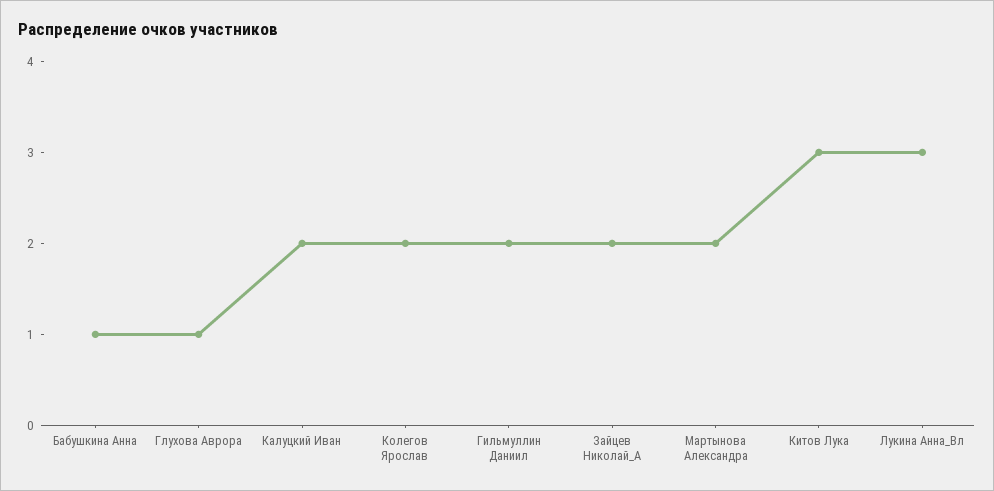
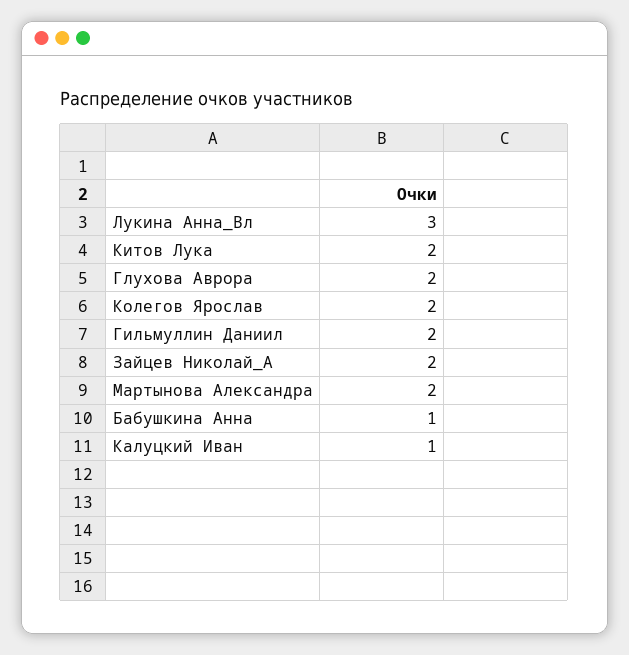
  {
    "Бабушкина Анна": 1,
-   "Глухова Аврора": 1,
+   "Глухова Аврора": 2,
-   "Калуцкий Иван": 2,
+   "Калуцкий Иван": 1,
    "Колегов Ярослав": 2,
    "Гильмуллин Даниил": 2,
    "Зайцев Николай_А": 2,
    "Мартынова Александра": 2,
-   "Китов Лука": 3,
+   "Китов Лука": 2,
    "Лукина Анна_Вл": 3
  }

